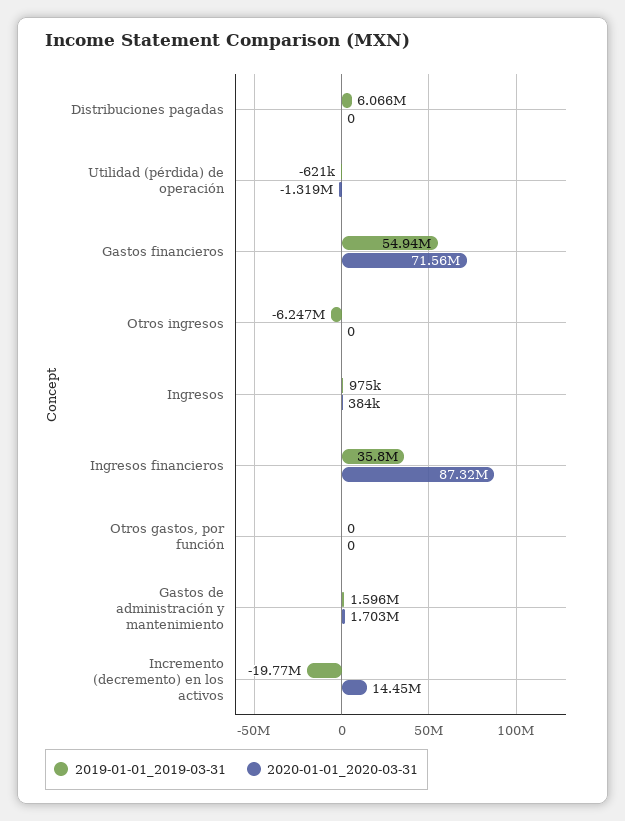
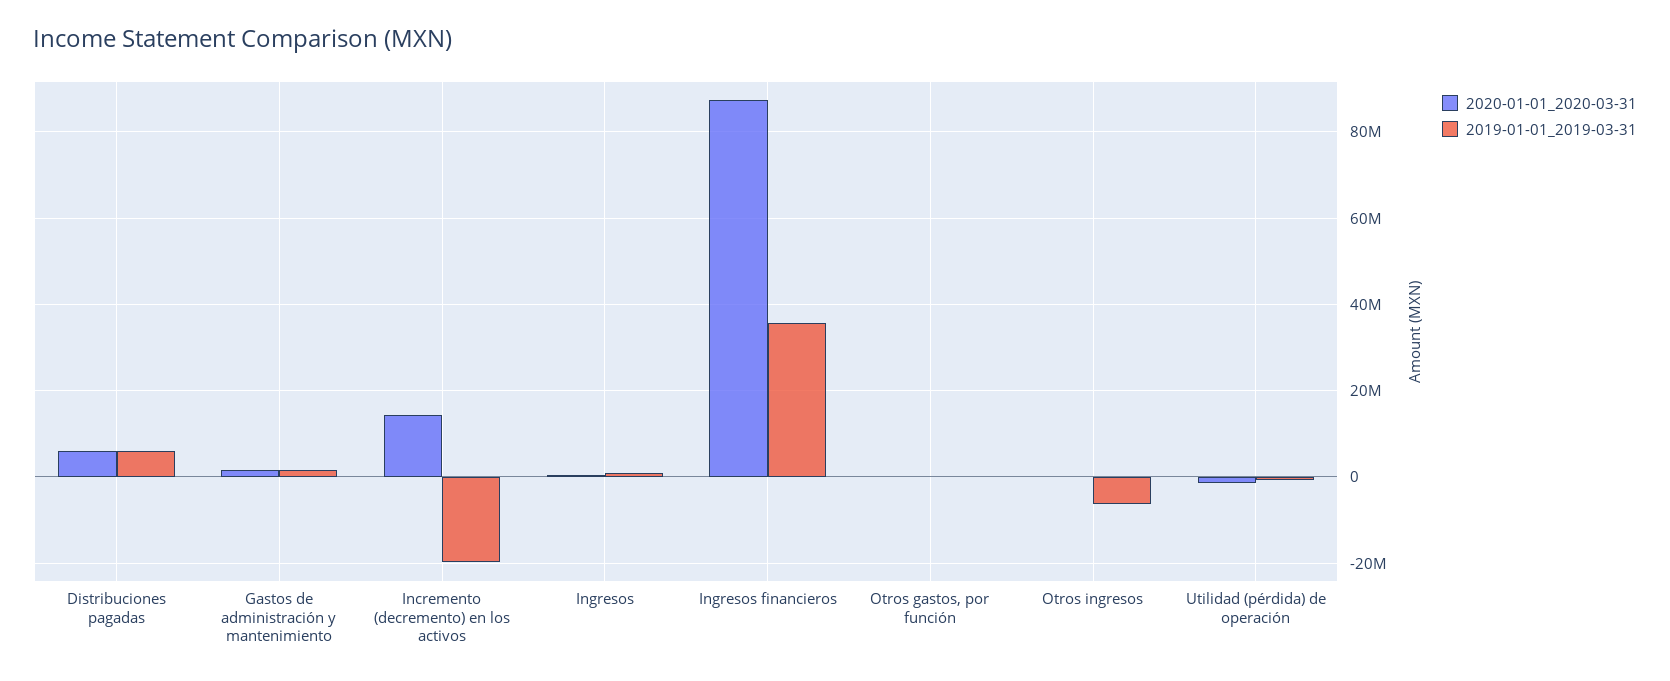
  {
    "2019-01-01_2019-03-31": {
      "Distribuciones pagadas": 6066000,
      "Utilidad (pérdida) de operación": -621000,
-     "Gastos financieros": 54940000,
      "Otros ingresos": -6247000,
      "Ingresos": 975000,
      "Ingresos financieros": 35800000,
      "Otros gastos, por función": 0,
      "Gastos de administración y mantenimiento": 1596000,
      "Incremento (decremento) en los activos": -19770000
    },
    "2020-01-01_2020-03-31": {
-     "Distribuciones pagadas": 0,
+     "Distribuciones pagadas": 6000000,
      "Utilidad (pérdida) de operación": -1319000,
-     "Gastos financieros": 71560000,
      "Otros ingresos": 0,
      "Ingresos": 384000,
      "Ingresos financieros": 87320000,
      "Otros gastos, por función": 0,
      "Gastos de administración y mantenimiento": 1703000,
      "Incremento (decremento) en los activos": 14450000
    }
  }

